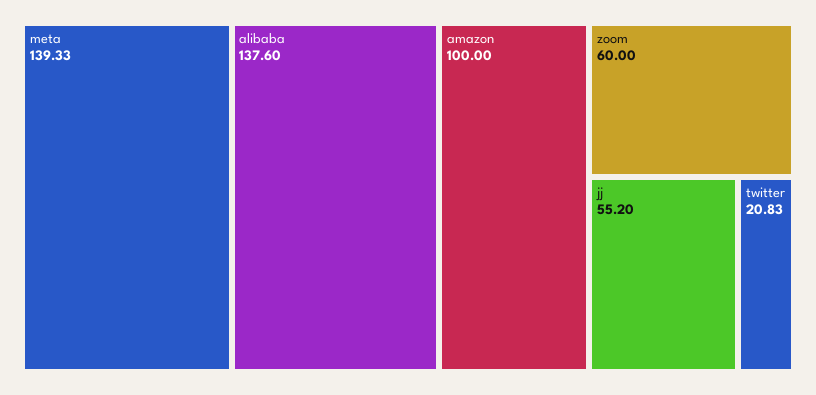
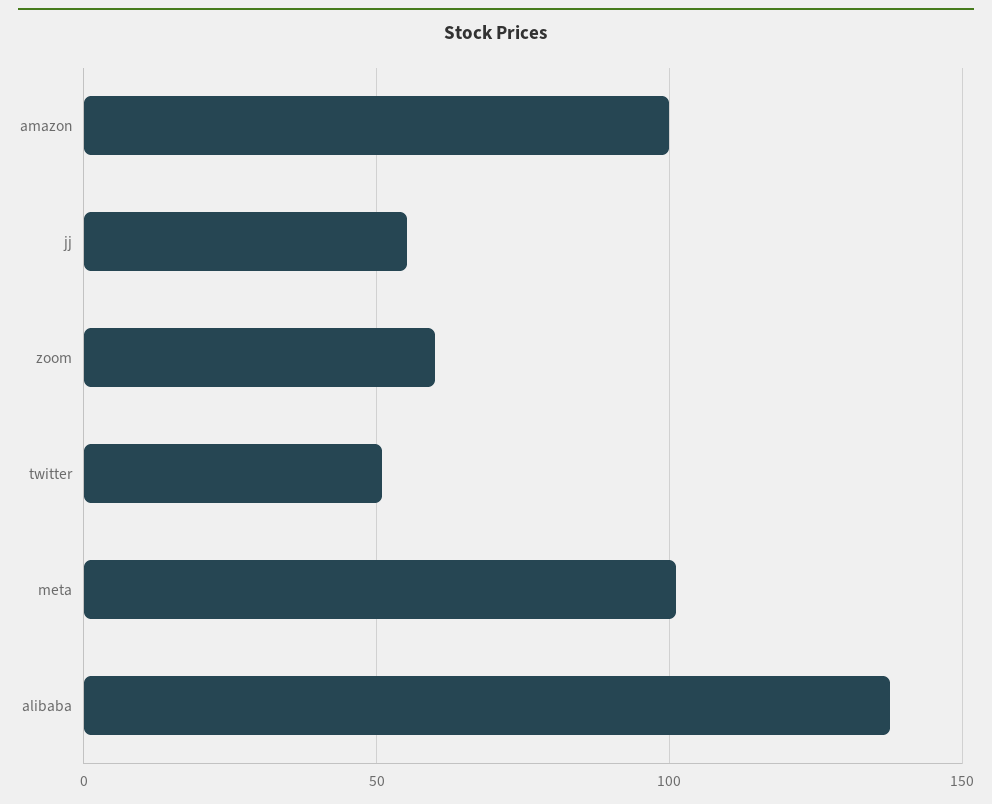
  {
-   "meta": 139.33,
+   "meta": 100,
    "alibaba": 137.6,
    "amazon": 100,
    "zoom": 60,
    "jj": 55.2,
-   "twitter": 20.83
+   "twitter": 50
  }

